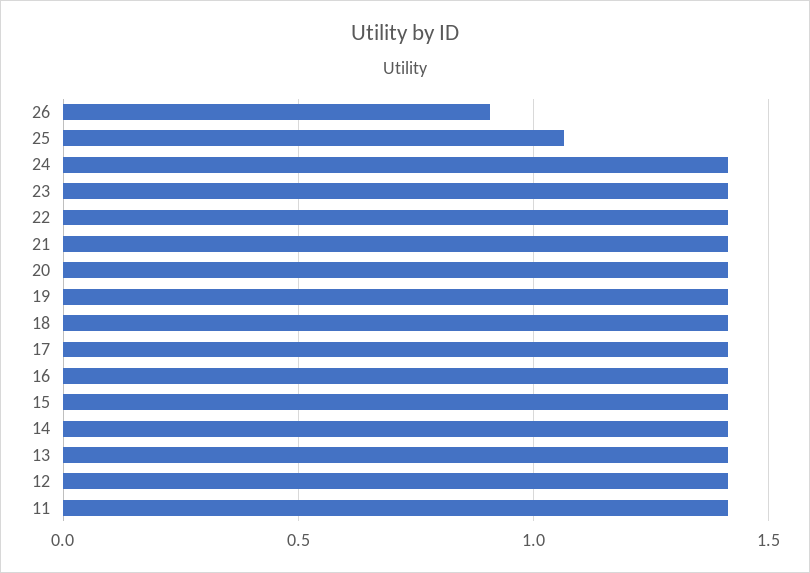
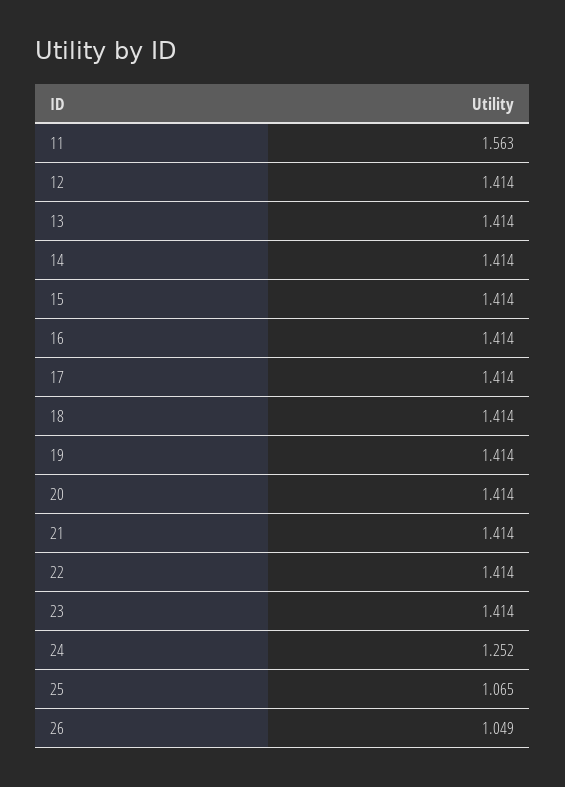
  {
-   "26": 0.9,
+   "26": 1.049,
    "25": 1.065,
-   "24": 1.4,
+   "24": 1.252,
    "23": 1.414,
    "22": 1.414,
    "21": 1.414,
    "20": 1.414,
    "19": 1.414,
    "18": 1.414,
    "17": 1.414,
    "16": 1.414,
    "15": 1.414,
    "14": 1.414,
    "13": 1.414,
    "12": 1.414,
-   "11": 1.4
+   "11": 1.563
  }

